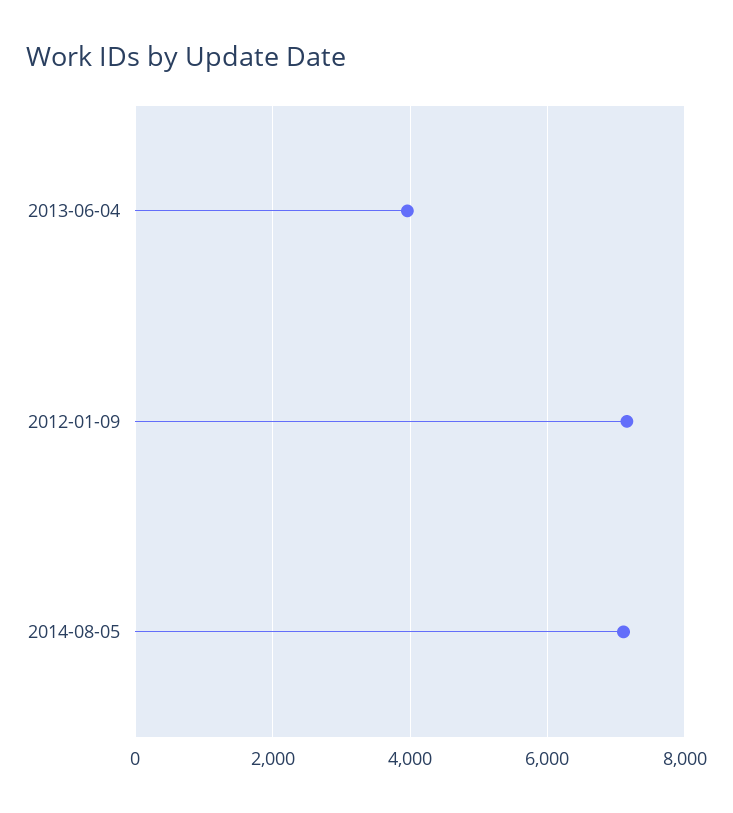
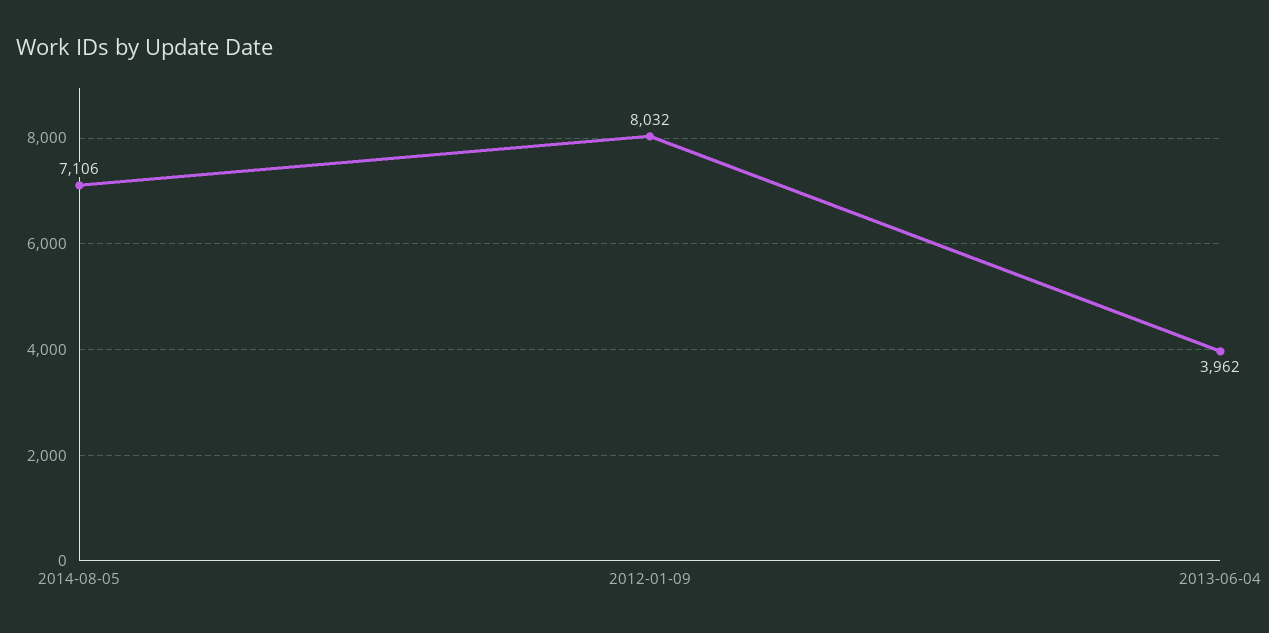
  {
    "2013-06-04": 3962,
-   "2012-01-09": 7200,
+   "2012-01-09": 8032,
    "2014-08-05": 7106
  }

